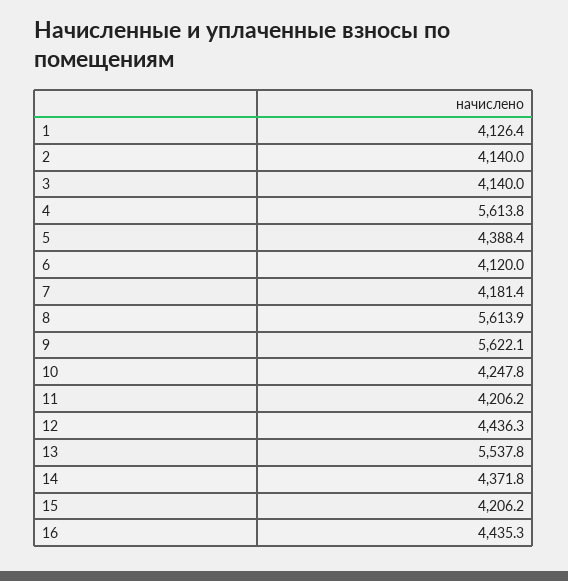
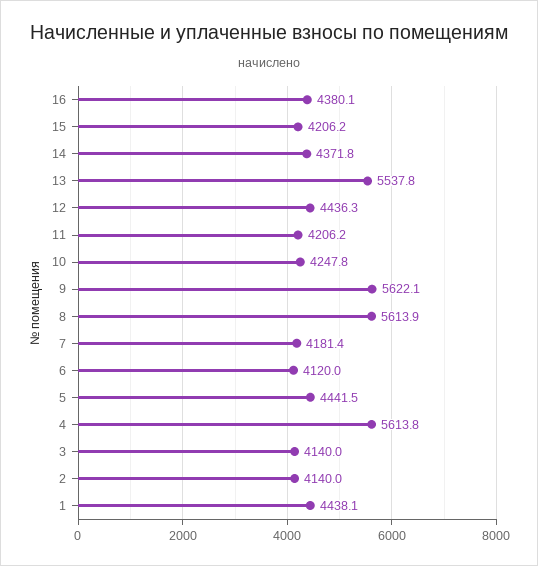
  {
-   "1": 4126.4,
+   "1": 4438.1,
    "2": 4140,
    "3": 4140,
    "4": 5613.8,
-   "5": 4388.4,
+   "5": 4441.5,
    "6": 4120,
    "7": 4181.4,
    "8": 5613.9,
    "9": 5622.1,
    "10": 4247.8,
    "11": 4206.2,
    "12": 4436.3,
    "13": 5537.8,
    "14": 4371.8,
    "15": 4206.2,
-   "16": 4435.3
+   "16": 4380.1
  }

